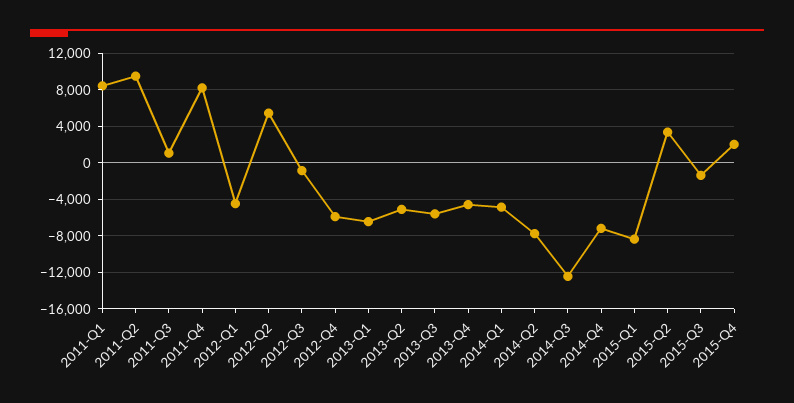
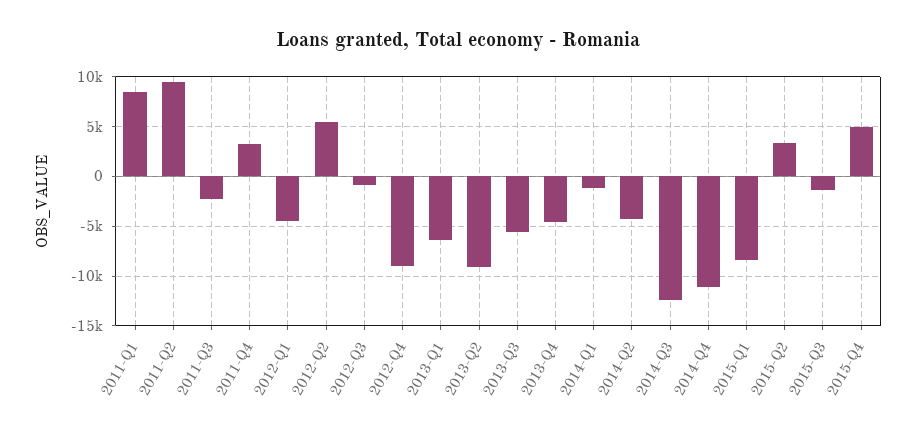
  {
    "2011-Q1": 8000,
    "2011-Q2": 9000,
-   "2011-Q3": 1000,
+   "2011-Q3": -2000,
-   "2011-Q4": 8000,
+   "2011-Q4": 3000,
    "2012-Q1": -4000,
    "2012-Q2": 5000,
    "2012-Q3": -1000,
-   "2012-Q4": -6000,
+   "2012-Q4": -9000,
    "2013-Q1": -6000,
-   "2013-Q2": -5000,
+   "2013-Q2": -9000,
    "2013-Q3": -6000,
    "2013-Q4": -5000,
-   "2014-Q1": -5000,
+   "2014-Q1": -1000,
-   "2014-Q2": -8000,
+   "2014-Q2": -4000,
    "2014-Q3": -12000,
-   "2014-Q4": -7000,
+   "2014-Q4": -11000,
    "2015-Q1": -8000,
    "2015-Q2": 3000,
    "2015-Q3": -1000,
-   "2015-Q4": 2000
+   "2015-Q4": 5000
  }

